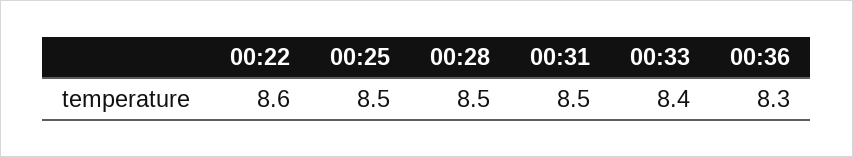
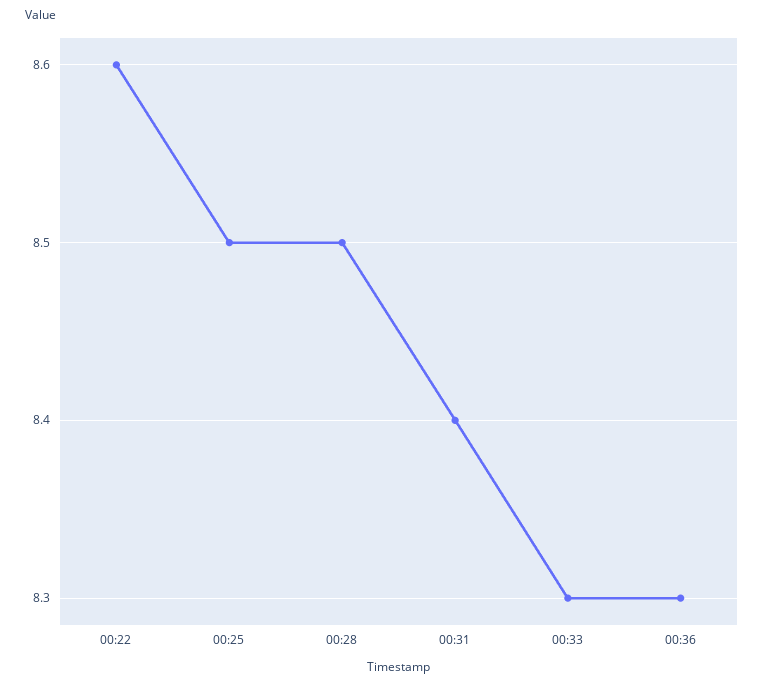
  {
    "00:22": 8.6,
    "00:25": 8.5,
    "00:28": 8.5,
-   "00:31": 8.5,
+   "00:31": 8.4,
-   "00:33": 8.4,
+   "00:33": 8.3,
    "00:36": 8.3
  }

